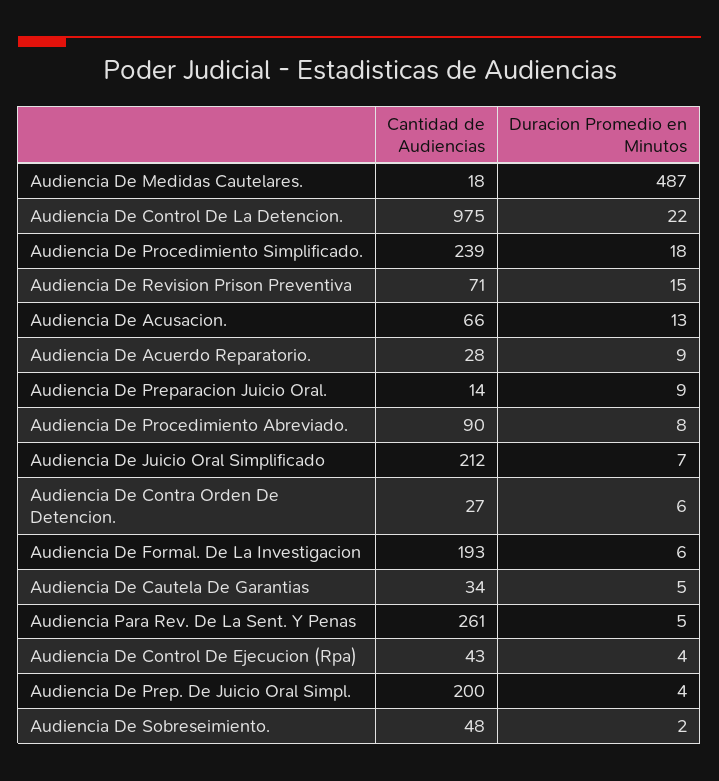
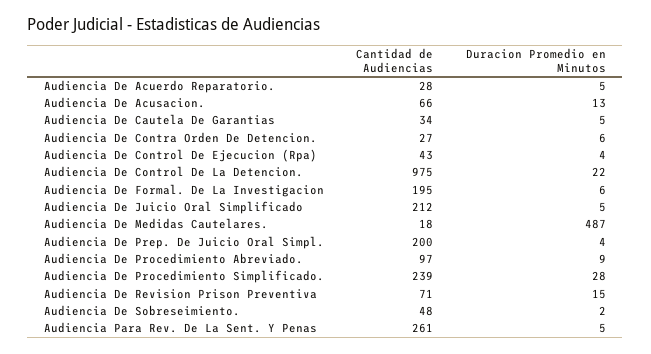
  {
    "Cantidad de Audiencias": {
      "Audiencia De Medidas Cautelares.": 18,
      "Audiencia De Control De La Detencion.": 975,
      "Audiencia De Procedimiento Simplificado.": 239,
      "Audiencia De Revision Prison Preventiva": 71,
      "Audiencia De Acusacion.": 66,
      "Audiencia De Acuerdo Reparatorio.": 28,
-     "Audiencia De Preparacion Juicio Oral.": 14,
-     "Audiencia De Procedimiento Abreviado.": 90,
+     "Audiencia De Procedimiento Abreviado.": 97,
      "Audiencia De Juicio Oral Simplificado": 212,
      "Audiencia De Contra Orden De Detencion.": 27,
-     "Audiencia De Formal. De La Investigacion": 193,
+     "Audiencia De Formal. De La Investigacion": 195,
      "Audiencia De Cautela De Garantias": 34,
      "Audiencia Para Rev. De La Sent. Y Penas": 261,
      "Audiencia De Control De Ejecucion (Rpa)": 43,
      "Audiencia De Prep. De Juicio Oral Simpl.": 200,
      "Audiencia De Sobreseimiento.": 48
    },
    "Duracion Promedio en Minutos": {
      "Audiencia De Medidas Cautelares.": 487,
      "Audiencia De Control De La Detencion.": 22,
-     "Audiencia De Procedimiento Simplificado.": 18,
+     "Audiencia De Procedimiento Simplificado.": 28,
      "Audiencia De Revision Prison Preventiva": 15,
      "Audiencia De Acusacion.": 13,
-     "Audiencia De Acuerdo Reparatorio.": 9,
+     "Audiencia De Acuerdo Reparatorio.": 5,
-     "Audiencia De Preparacion Juicio Oral.": 9,
-     "Audiencia De Procedimiento Abreviado.": 8,
+     "Audiencia De Procedimiento Abreviado.": 9,
-     "Audiencia De Juicio Oral Simplificado": 7,
+     "Audiencia De Juicio Oral Simplificado": 5,
      "Audiencia De Contra Orden De Detencion.": 6,
      "Audiencia De Formal. De La Investigacion": 6,
      "Audiencia De Cautela De Garantias": 5,
      "Audiencia Para Rev. De La Sent. Y Penas": 5,
      "Audiencia De Control De Ejecucion (Rpa)": 4,
      "Audiencia De Prep. De Juicio Oral Simpl.": 4,
      "Audiencia De Sobreseimiento.": 2
    }
  }

